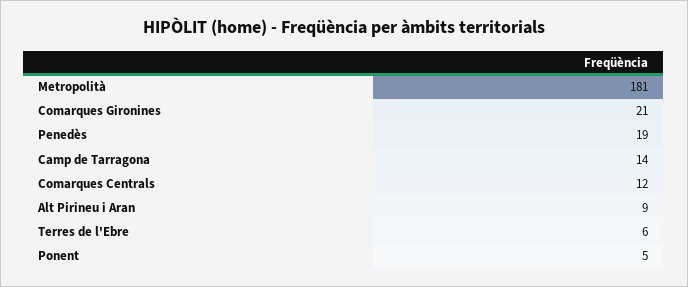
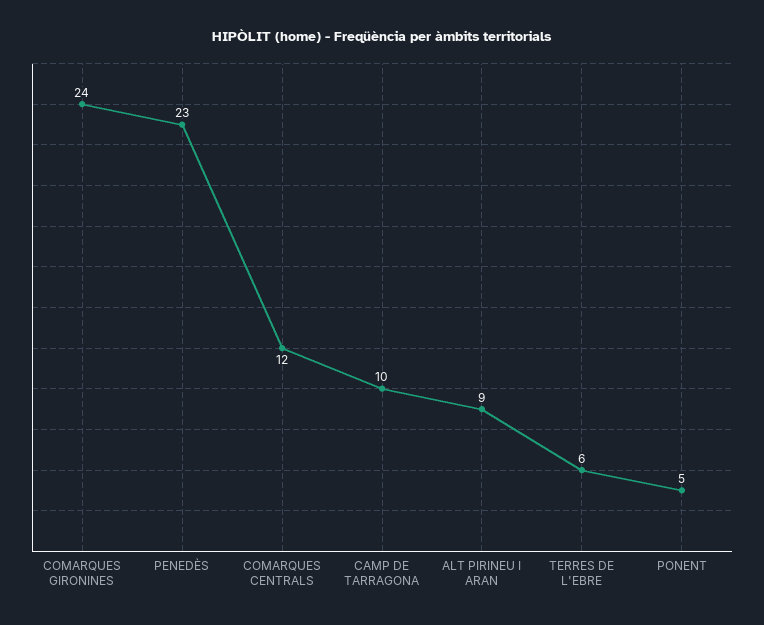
  {
-   "Metropolità": 181,
-   "Comarques Gironines": 21,
+   "Comarques Gironines": 24,
-   "Penedès": 19,
+   "Penedès": 23,
-   "Camp de Tarragona": 14,
+   "Camp de Tarragona": 10,
    "Comarques Centrals": 12,
    "Alt Pirineu i Aran": 9,
    "Terres de l'Ebre": 6,
    "Ponent": 5
  }

